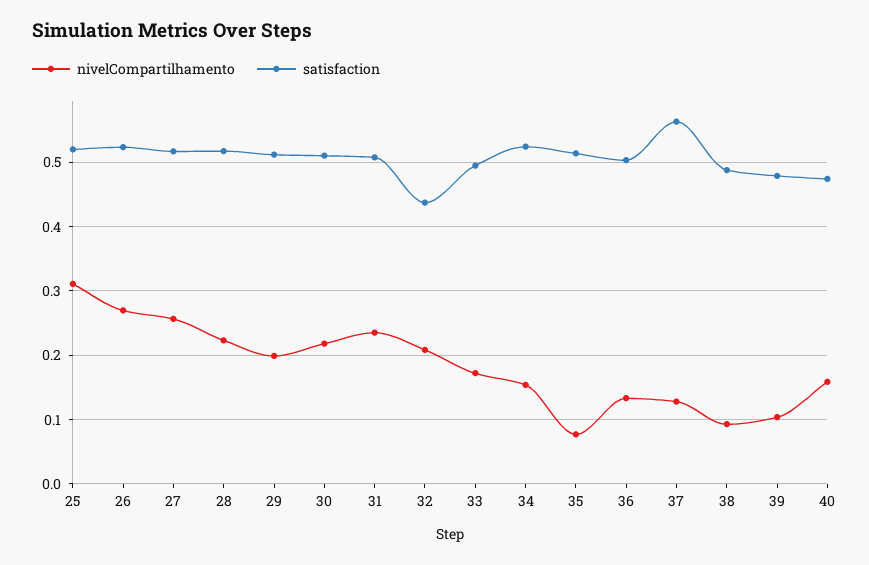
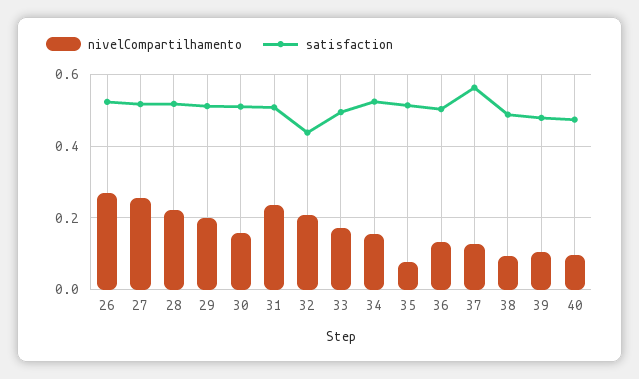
  {
    "nivelCompartilhamento": {
-     "25": 0.31,
      "26": 0.27,
      "27": 0.26,
      "28": 0.22,
      "29": 0.2,
-     "30": 0.22,
+     "30": 0.16,
      "31": 0.24,
      "32": 0.21,
      "33": 0.17,
      "34": 0.15,
      "35": 0.08,
      "36": 0.13,
      "37": 0.13,
      "38": 0.09,
      "39": 0.1,
-     "40": 0.16
+     "40": 0.1
    },
    "satisfaction": {
-     "25": 0.52,
      "26": 0.52,
      "27": 0.52,
      "28": 0.52,
      "29": 0.51,
      "30": 0.51,
      "31": 0.51,
      "32": 0.44,
      "33": 0.49,
      "34": 0.52,
      "35": 0.51,
      "36": 0.5,
      "37": 0.56,
      "38": 0.49,
      "39": 0.48,
      "40": 0.47
    }
  }

